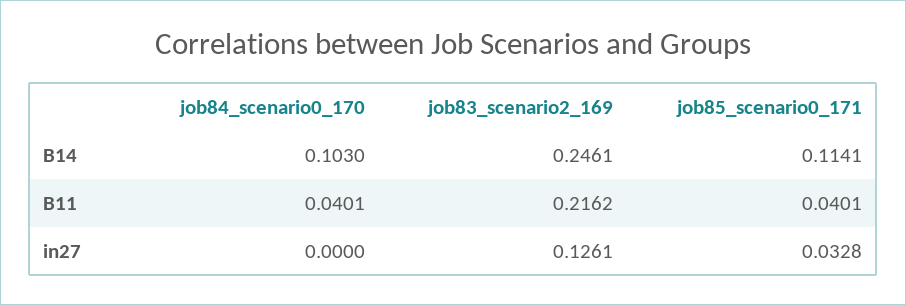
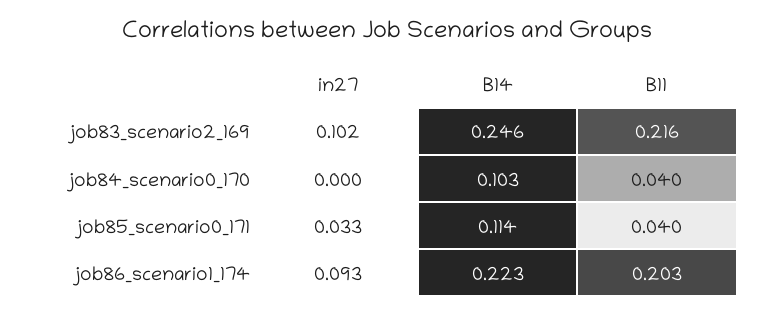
  {
    "job84_scenario0_170": {
      "B14": 0.103,
      "B11": 0.0401,
      "in27": 0
    },
    "job83_scenario2_169": {
      "B14": 0.2461,
      "B11": 0.2162,
-     "in27": 0.1261
+     "in27": 0.102
    },
    "job85_scenario0_171": {
      "B14": 0.1141,
      "B11": 0.0401,
      "in27": 0.0328
-   }
+   },
+   "job86_scenario1_174": {
+     "in27": 0.093,
+     "B14": 0.223,
+     "B11": 0.203
+   }
  }

